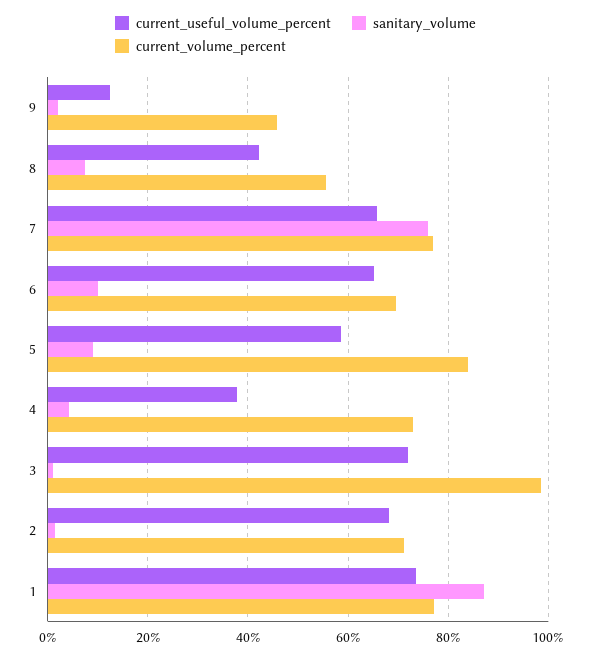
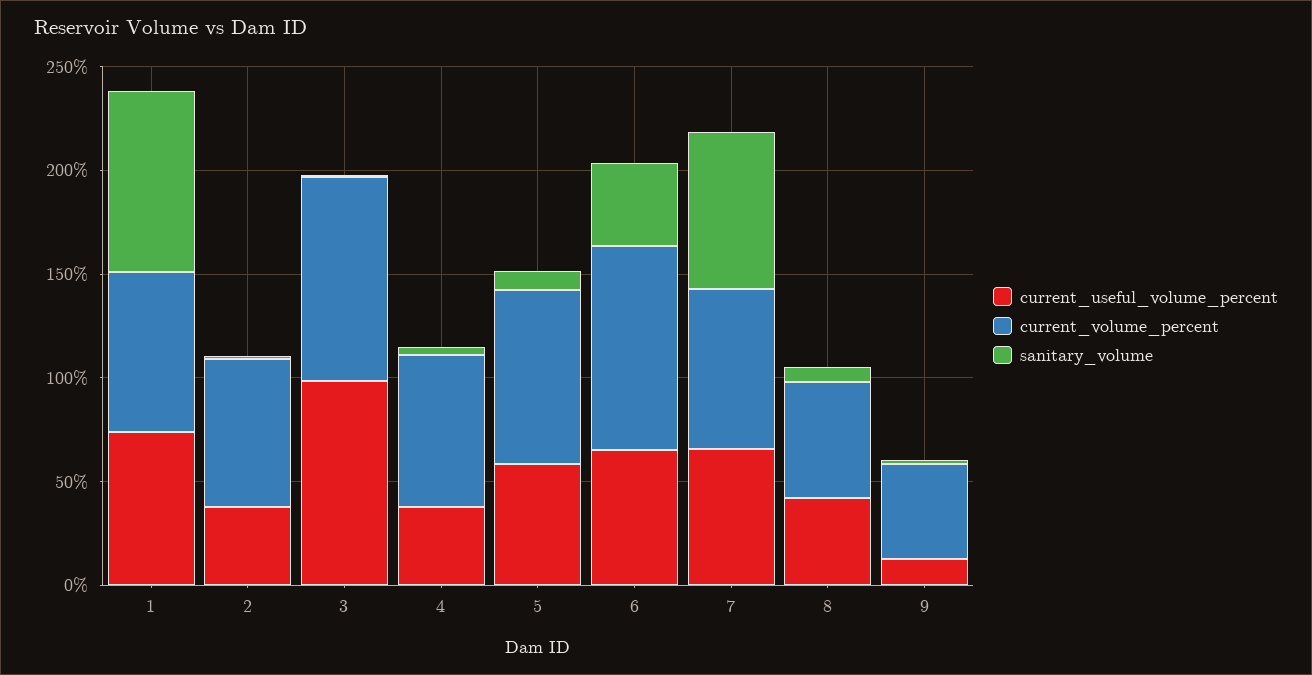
  {
    "current_useful_volume_percent": {
      "9": 12,
      "8": 42,
      "7": 66,
      "6": 66,
      "5": 58,
      "4": 38,
-     "3": 72,
+     "3": 100,
-     "2": 68,
+     "2": 40,
      "1": 74
    },
    "sanitary_volume": {
      "9": 2,
      "8": 8,
      "7": 76,
-     "6": 10,
+     "6": 40,
      "5": 10,
      "4": 4,
      "3": 2,
      "2": 2,
      "1": 88
    },
    "current_volume_percent": {
      "9": 46,
      "8": 56,
      "7": 76,
-     "6": 70,
+     "6": 100,
      "5": 84,
      "4": 72,
      "3": 98,
      "2": 72,
      "1": 78
    }
  }

